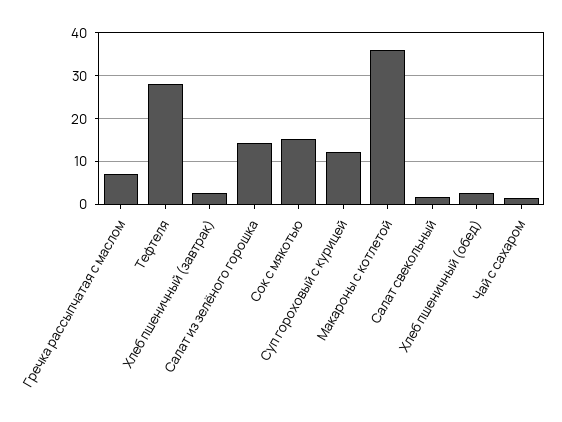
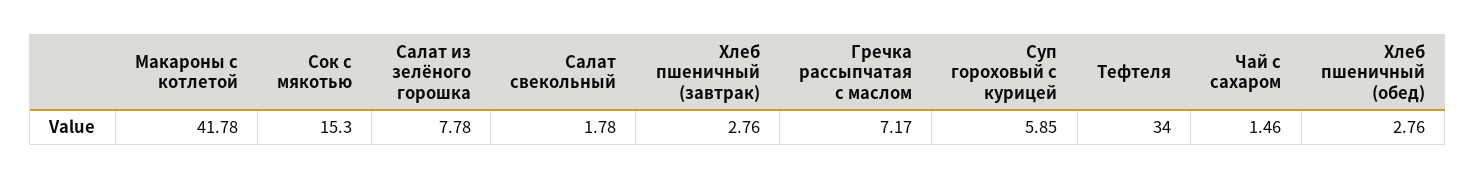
  {
    "Гречка рассыпчатая с маслом": 7.17,
-   "Тефтеля": 28,
+   "Тефтеля": 34,
    "Хлеб пшеничный (завтрак)": 2.76,
-   "Салат из зелёного горошка": 14,
+   "Салат из зелёного горошка": 7.78,
    "Сок с мякотью": 15.3,
-   "Суп гороховый с курицей": 12,
+   "Суп гороховый с курицей": 5.85,
-   "Макароны с котлетой": 36,
+   "Макароны с котлетой": 41.78,
    "Салат свекольный": 1.78,
    "Хлеб пшеничный (обед)": 2.76,
    "Чай с сахаром": 1.46
  }

